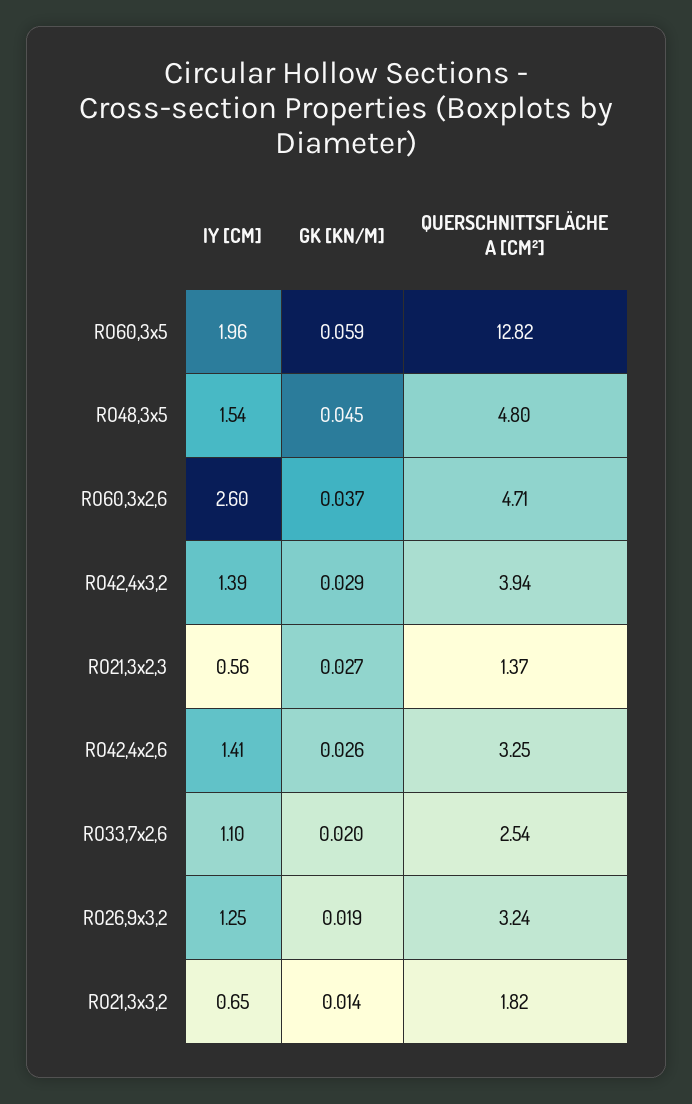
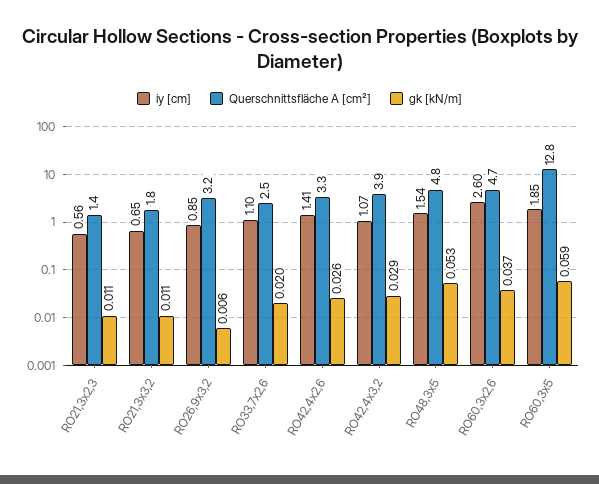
  {
    "IY [CM]": {
-     "RO60,3x5": 1.96,
+     "RO60,3x5": 1.85,
      "RO48,3x5": 1.54,
      "RO60,3x2,6": 2.6,
-     "RO42,4x3,2": 1.39,
+     "RO42,4x3,2": 1.07,
      "RO21,3x2,3": 0.56,
      "RO42,4x2,6": 1.41,
      "RO33,7x2,6": 1.1,
-     "RO26,9x3,2": 1.25,
+     "RO26,9x3,2": 0.85,
      "RO21,3x3,2": 0.65
    },
    "GK [KN/M]": {
      "RO60,3x5": 0.059,
-     "RO48,3x5": 0.045,
+     "RO48,3x5": 0.053,
      "RO60,3x2,6": 0.037,
      "RO42,4x3,2": 0.029,
-     "RO21,3x2,3": 0.027,
+     "RO21,3x2,3": 0.011,
      "RO42,4x2,6": 0.026,
      "RO33,7x2,6": 0.02,
-     "RO26,9x3,2": 0.019,
+     "RO26,9x3,2": 0.006,
-     "RO21,3x3,2": 0.014
+     "RO21,3x3,2": 0.011
    },
    "QUERSCHNITTSFLÄCHE A [CM²]": {
      "RO60,3x5": 12.82,
      "RO48,3x5": 4.8,
      "RO60,3x2,6": 4.71,
      "RO42,4x3,2": 3.94,
      "RO21,3x2,3": 1.37,
      "RO42,4x2,6": 3.25,
      "RO33,7x2,6": 2.54,
      "RO26,9x3,2": 3.24,
      "RO21,3x3,2": 1.82
    }
  }

